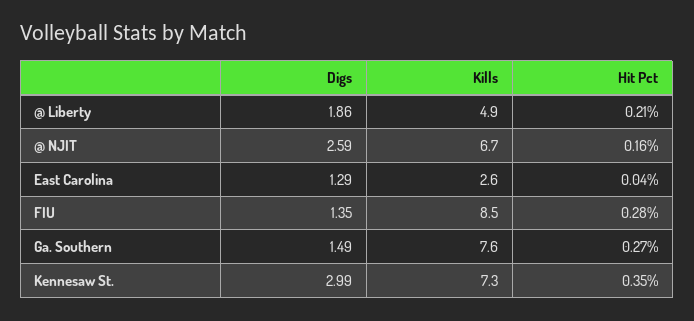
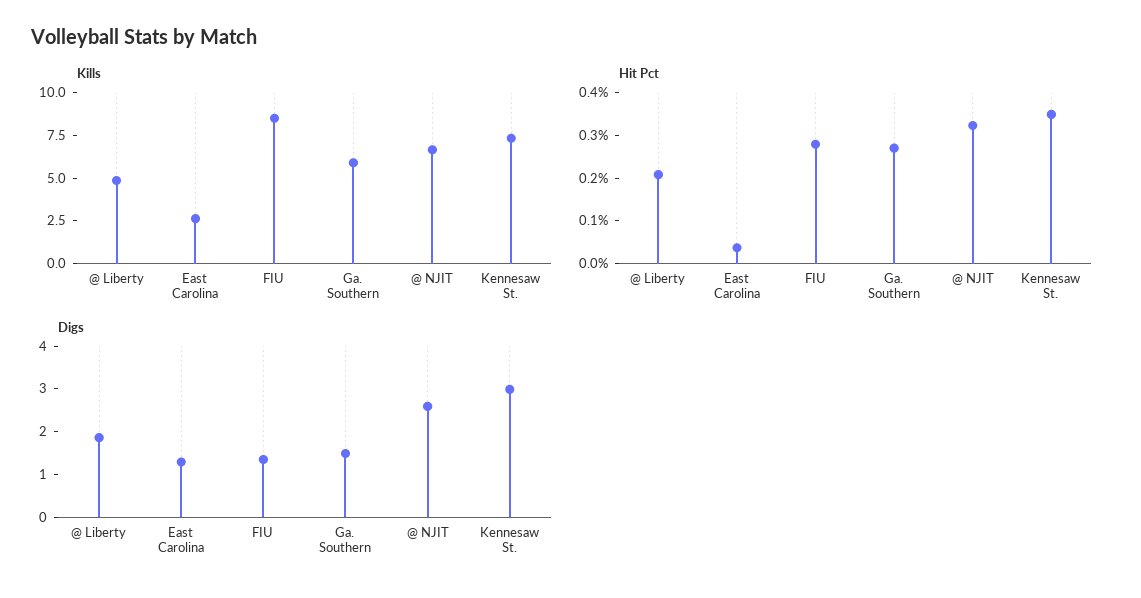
  {
    "Digs": {
      "@ Liberty": 1.86,
      "@ NJIT": 2.59,
      "East Carolina": 1.29,
      "FIU": 1.35,
      "Ga. Southern": 1.49,
      "Kennesaw St.": 2.99
    },
    "Kills": {
      "@ Liberty": 4.9,
      "@ NJIT": 6.7,
      "East Carolina": 2.6,
      "FIU": 8.5,
-     "Ga. Southern": 7.6,
+     "Ga. Southern": 6,
      "Kennesaw St.": 7.3
    },
    "Hit Pct": {
      "@ Liberty": 0.21,
-     "@ NJIT": 0.16,
+     "@ NJIT": 0.32,
      "East Carolina": 0.04,
      "FIU": 0.28,
      "Ga. Southern": 0.27,
      "Kennesaw St.": 0.35
    }
  }

